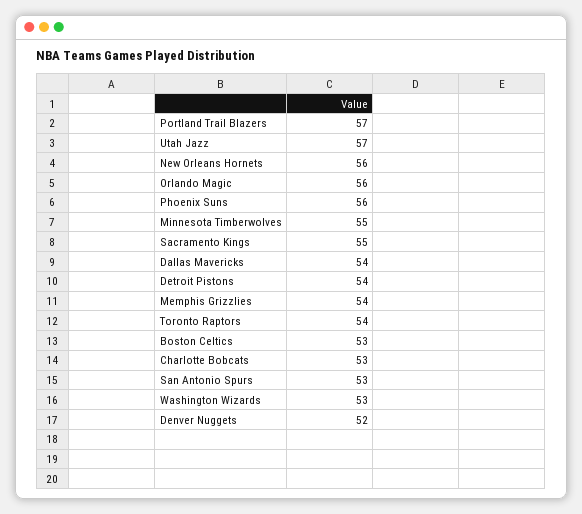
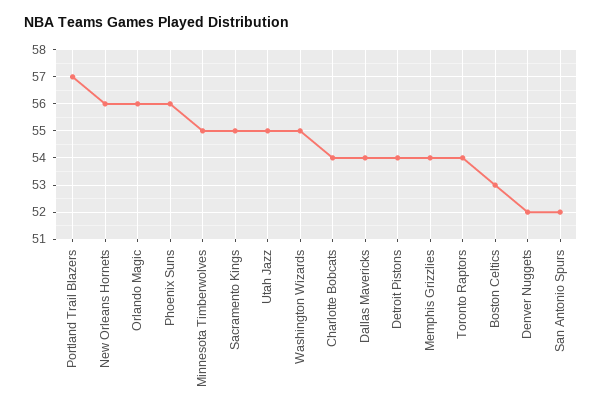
  {
    "Portland Trail Blazers": 57,
-   "Utah Jazz": 57,
+   "Utah Jazz": 55,
    "New Orleans Hornets": 56,
    "Orlando Magic": 56,
    "Phoenix Suns": 56,
    "Minnesota Timberwolves": 55,
    "Sacramento Kings": 55,
    "Dallas Mavericks": 54,
    "Detroit Pistons": 54,
    "Memphis Grizzlies": 54,
    "Toronto Raptors": 54,
    "Boston Celtics": 53,
-   "Charlotte Bobcats": 53,
+   "Charlotte Bobcats": 54,
-   "San Antonio Spurs": 53,
+   "San Antonio Spurs": 52,
-   "Washington Wizards": 53,
+   "Washington Wizards": 55,
    "Denver Nuggets": 52
  }

